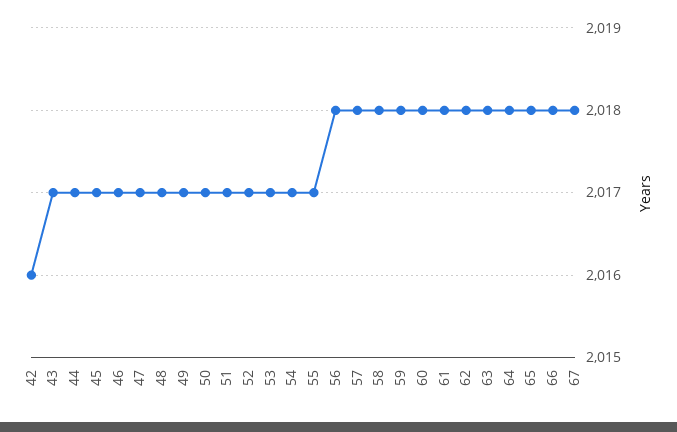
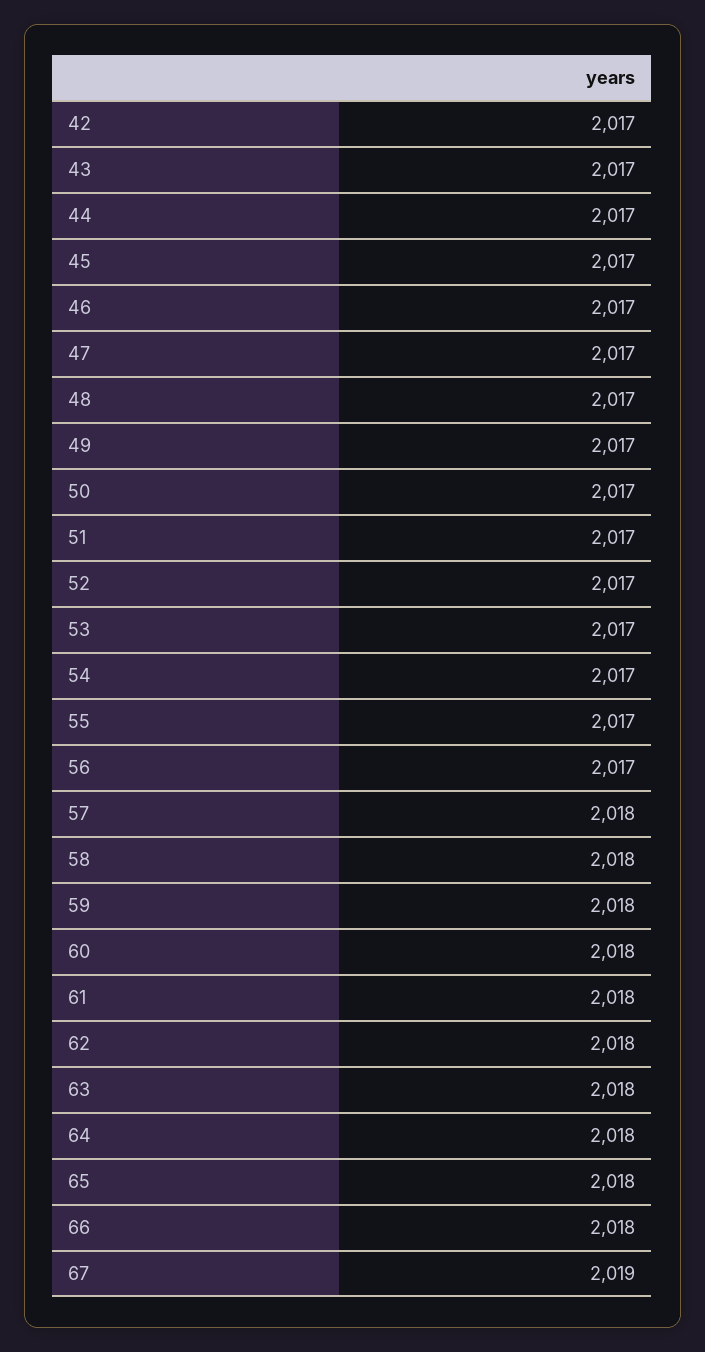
  {
-   "42": 2016,
+   "42": 2017,
    "43": 2017,
    "44": 2017,
    "45": 2017,
    "46": 2017,
    "47": 2017,
    "48": 2017,
    "49": 2017,
    "50": 2017,
    "51": 2017,
    "52": 2017,
    "53": 2017,
    "54": 2017,
    "55": 2017,
-   "56": 2018,
+   "56": 2017,
    "57": 2018,
    "58": 2018,
    "59": 2018,
    "60": 2018,
    "61": 2018,
    "62": 2018,
    "63": 2018,
    "64": 2018,
    "65": 2018,
    "66": 2018,
-   "67": 2018
+   "67": 2019
  }

